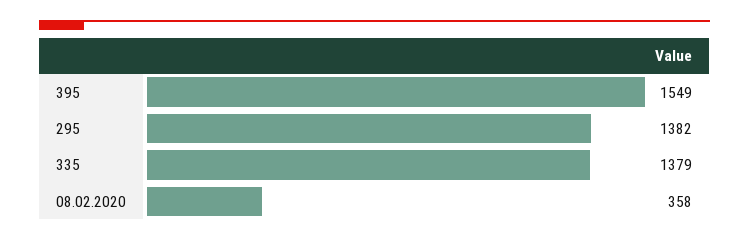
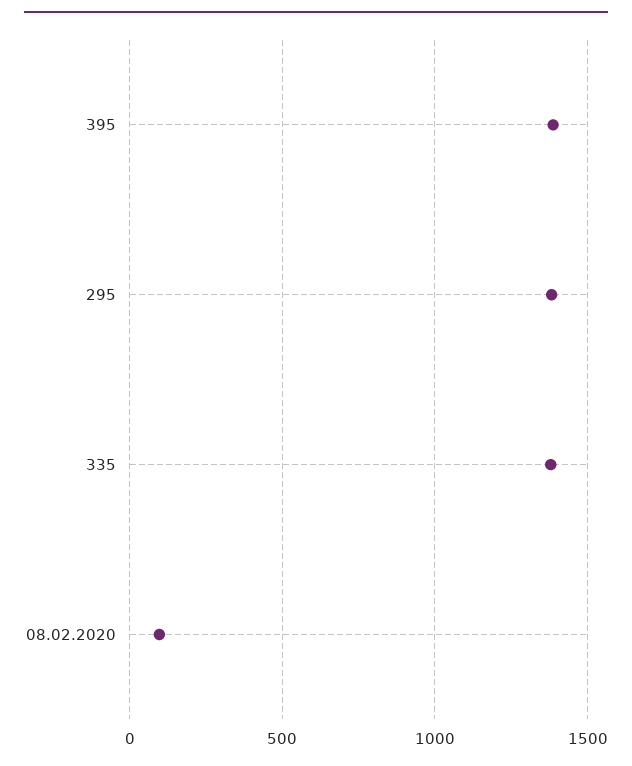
  {
-   "395": 1549,
+   "395": 1400,
    "295": 1382,
    "335": 1379,
-   "08.02.2020": 358
+   "08.02.2020": 100
  }

